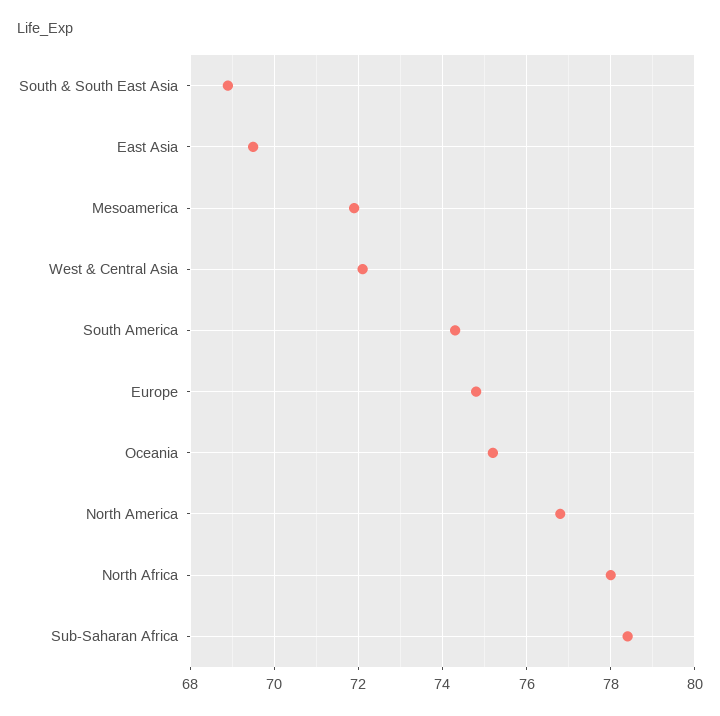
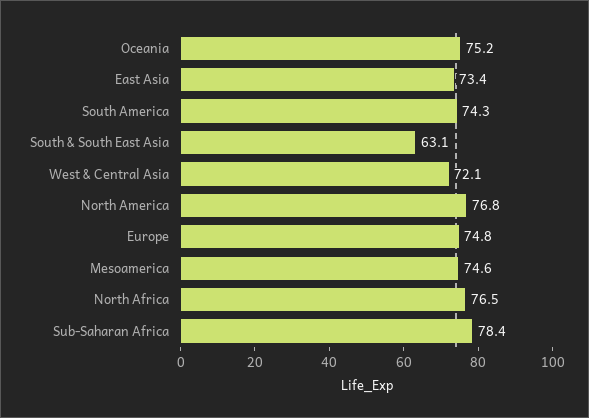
  {
-   "South & South East Asia": 69,
+   "South & South East Asia": 63.1,
-   "East Asia": 69.5,
+   "East Asia": 73.4,
-   "Mesoamerica": 72,
+   "Mesoamerica": 74.6,
    "West & Central Asia": 72.1,
    "South America": 74.3,
    "Europe": 74.8,
    "Oceania": 75.2,
    "North America": 76.8,
-   "North Africa": 78,
+   "North Africa": 76.5,
    "Sub-Saharan Africa": 78.4
  }

